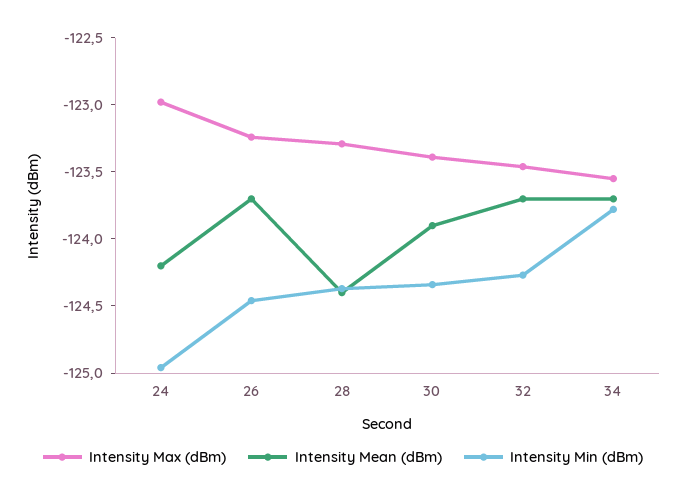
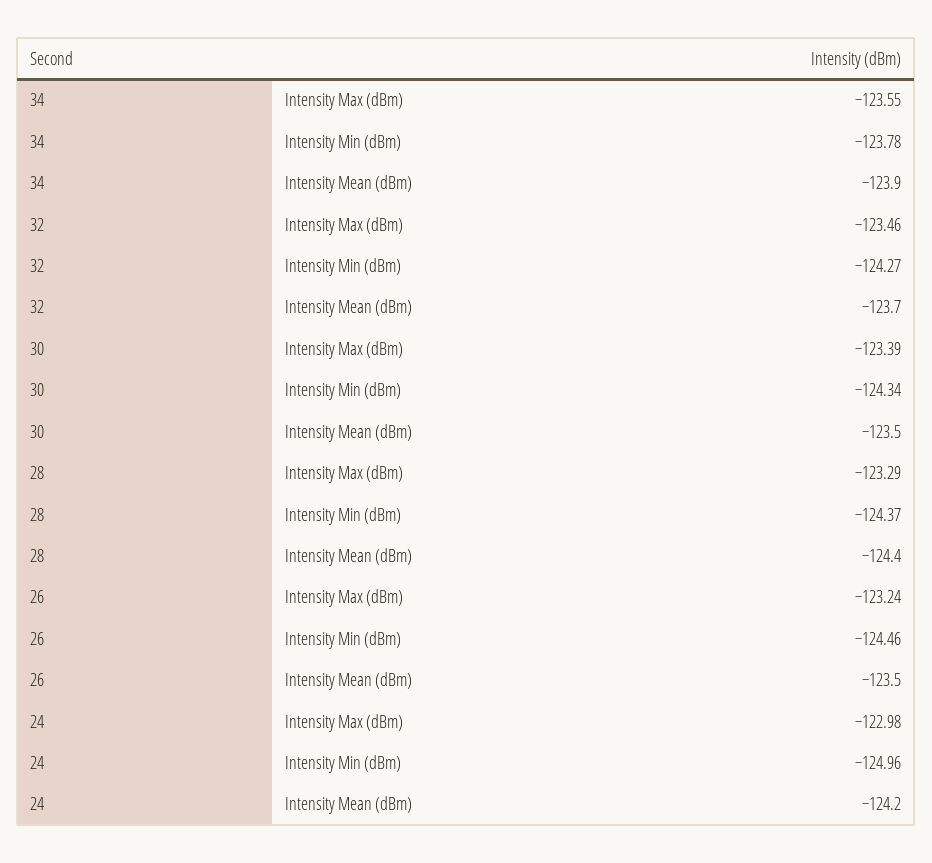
  {
    "Intensity Max (dBm)": {
      "24": -122.98,
      "26": -123.24,
      "28": -123.29,
      "30": -123.39,
      "32": -123.46,
      "34": -123.55
    },
    "Intensity Mean (dBm)": {
      "24": -124.2,
-     "26": -123.7,
+     "26": -123.5,
      "28": -124.4,
-     "30": -123.9,
+     "30": -123.5,
      "32": -123.7,
-     "34": -123.7
+     "34": -123.9
    },
    "Intensity Min (dBm)": {
      "24": -124.96,
      "26": -124.46,
      "28": -124.37,
      "30": -124.34,
      "32": -124.27,
      "34": -123.78
    }
  }

